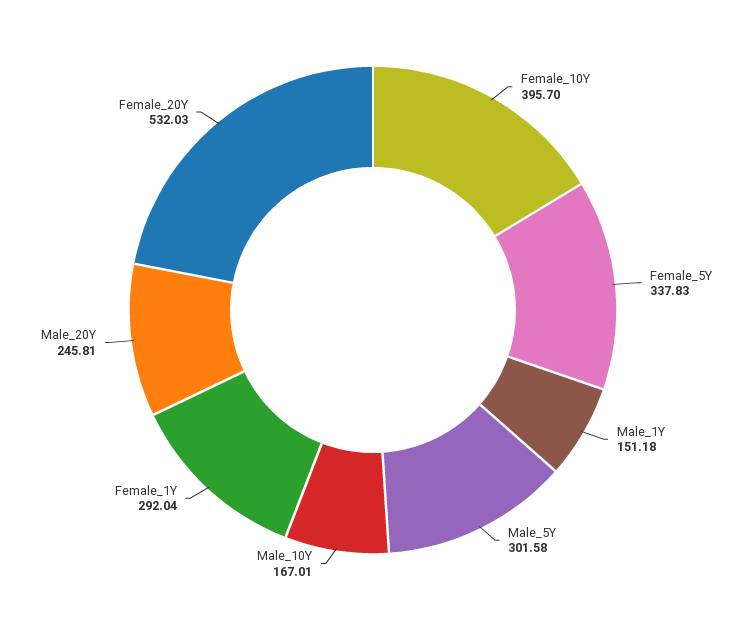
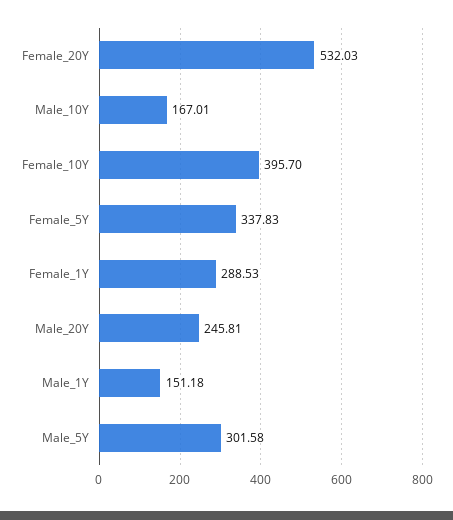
  {
    "Female_10Y": 395.7,
    "Female_5Y": 337.83,
    "Male_1Y": 151.18,
    "Male_5Y": 301.58,
    "Male_10Y": 167.01,
-   "Female_1Y": 292.04,
+   "Female_1Y": 288.53,
    "Male_20Y": 245.81,
    "Female_20Y": 532.03
  }

